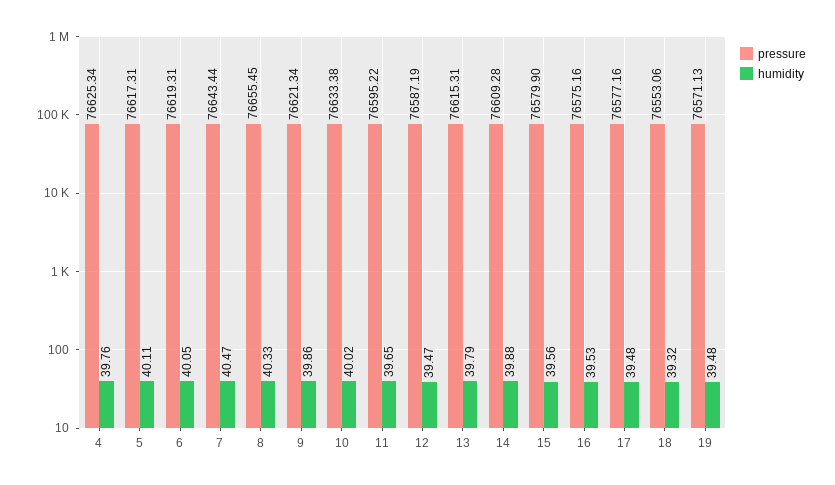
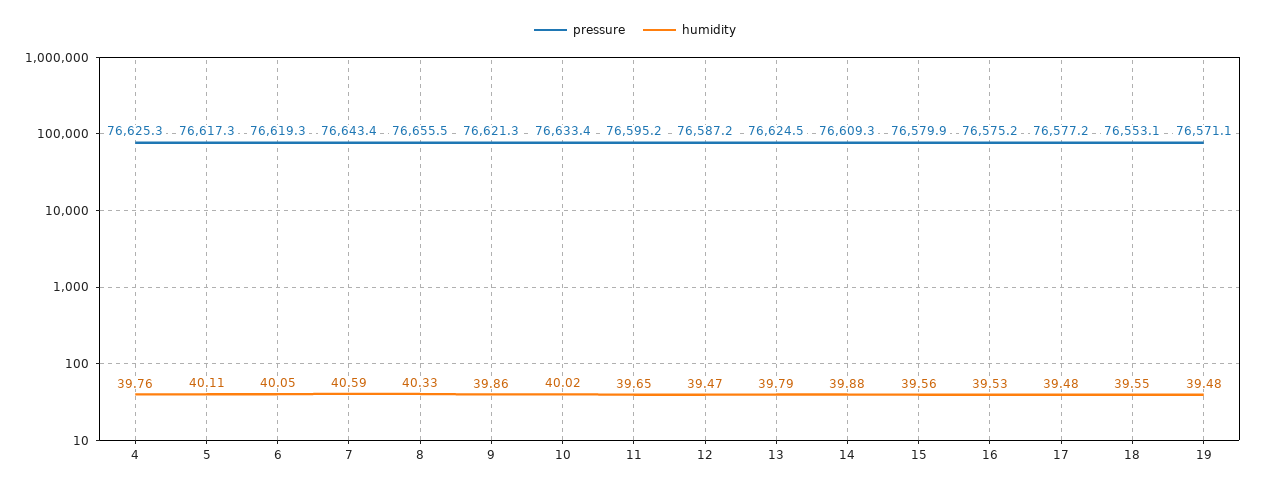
  {
    "pressure": {
      "4": 76625.34,
      "5": 76617.31,
      "6": 76619.31,
      "7": 76643.44,
      "8": 76655.45,
      "9": 76621.34,
      "10": 76633.38,
      "11": 76595.22,
      "12": 76587.19,
-     "13": 76615.31,
+     "13": 76624.5,
      "14": 76609.28,
      "15": 76579.9,
      "16": 76575.16,
      "17": 76577.16,
      "18": 76553.06,
      "19": 76571.13
    },
    "humidity": {
      "4": 39.76,
      "5": 40.11,
      "6": 40.05,
-     "7": 40.47,
+     "7": 40.59,
      "8": 40.33,
      "9": 39.86,
      "10": 40.02,
      "11": 39.65,
      "12": 39.47,
      "13": 39.79,
      "14": 39.88,
      "15": 39.56,
      "16": 39.53,
      "17": 39.48,
-     "18": 39.32,
+     "18": 39.55,
      "19": 39.48
    }
  }

